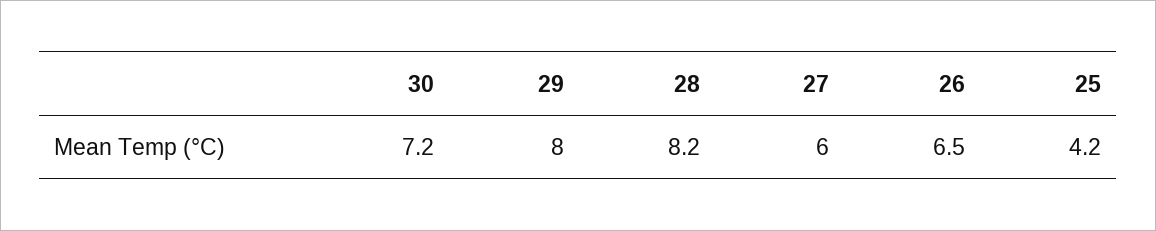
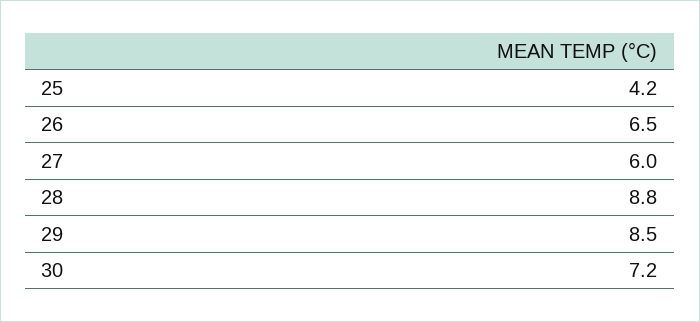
  {
    "30": 7.2,
-   "29": 8,
+   "29": 8.5,
-   "28": 8.2,
+   "28": 8.8,
    "27": 6,
    "26": 6.5,
    "25": 4.2
  }

